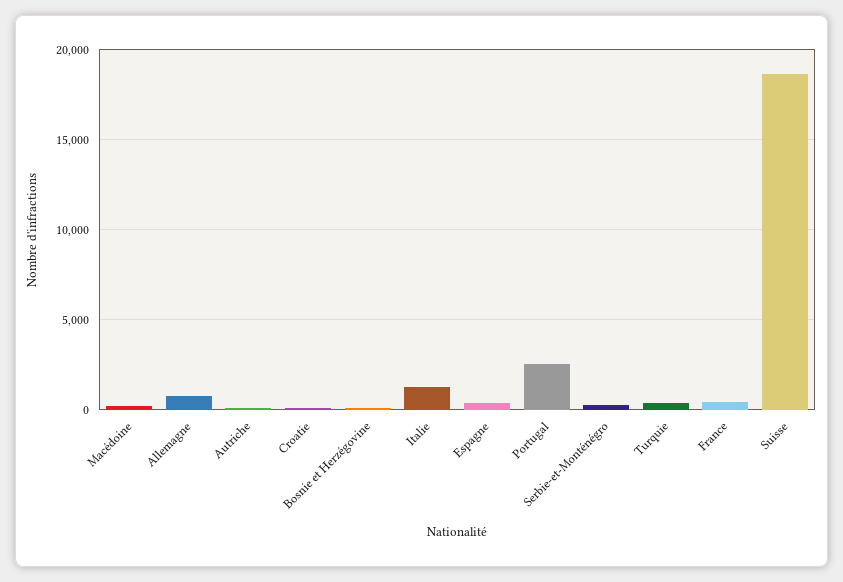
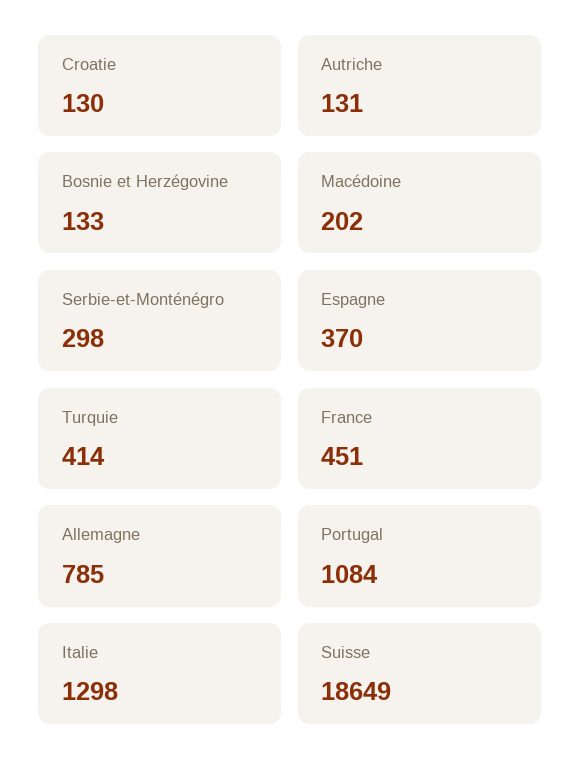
  {
    "Macédoine": 202,
    "Allemagne": 785,
    "Autriche": 131,
    "Croatie": 130,
    "Bosnie et Herzégovine": 133,
    "Italie": 1298,
    "Espagne": 370,
-   "Portugal": 2500,
+   "Portugal": 1084,
    "Serbie-et-Monténégro": 298,
    "Turquie": 414,
    "France": 451,
    "Suisse": 18649
  }

